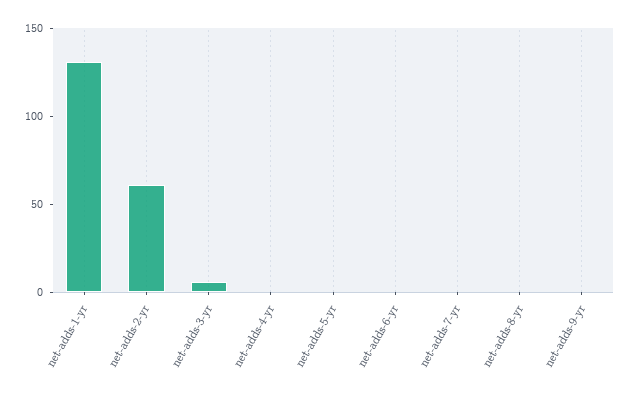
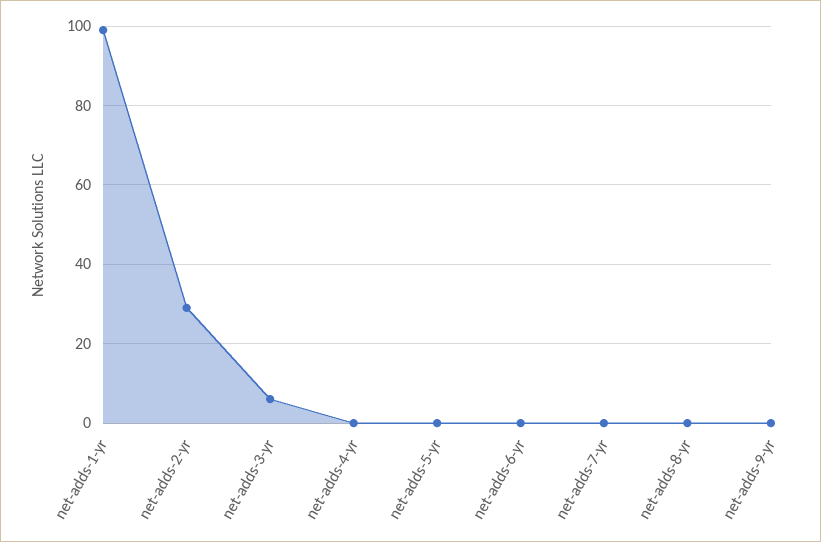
  {
-   "net-adds-1-yr": 130,
+   "net-adds-1-yr": 100,
-   "net-adds-2-yr": 60,
+   "net-adds-2-yr": 30,
    "net-adds-3-yr": 5,
    "net-adds-4-yr": 0,
    "net-adds-5-yr": 0,
    "net-adds-6-yr": 0,
    "net-adds-7-yr": 0,
    "net-adds-8-yr": 0,
    "net-adds-9-yr": 0
  }

